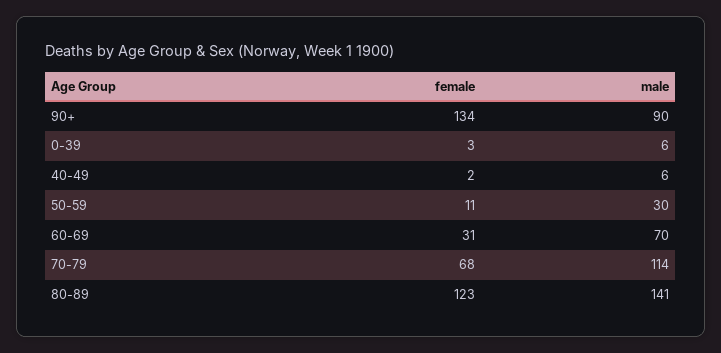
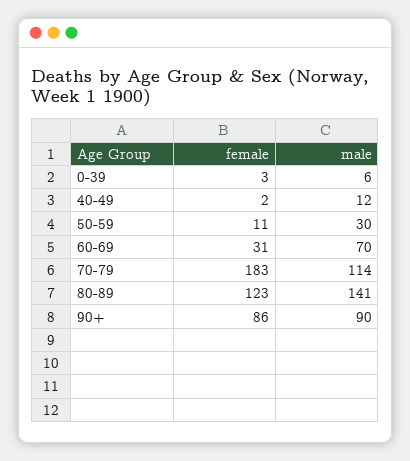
  {
    "female": {
-     "90+": 134,
+     "90+": 86,
      "0-39": 3,
      "40-49": 2,
      "50-59": 11,
      "60-69": 31,
-     "70-79": 68,
+     "70-79": 183,
      "80-89": 123
    },
    "male": {
      "90+": 90,
      "0-39": 6,
-     "40-49": 6,
+     "40-49": 12,
      "50-59": 30,
      "60-69": 70,
      "70-79": 114,
      "80-89": 141
    }
  }

